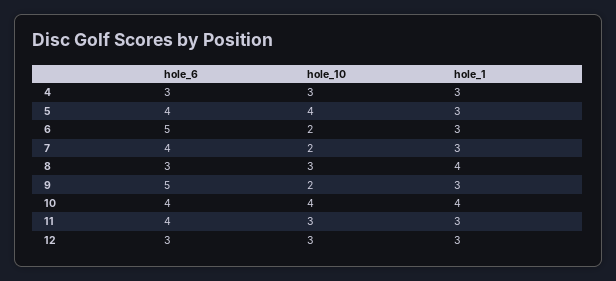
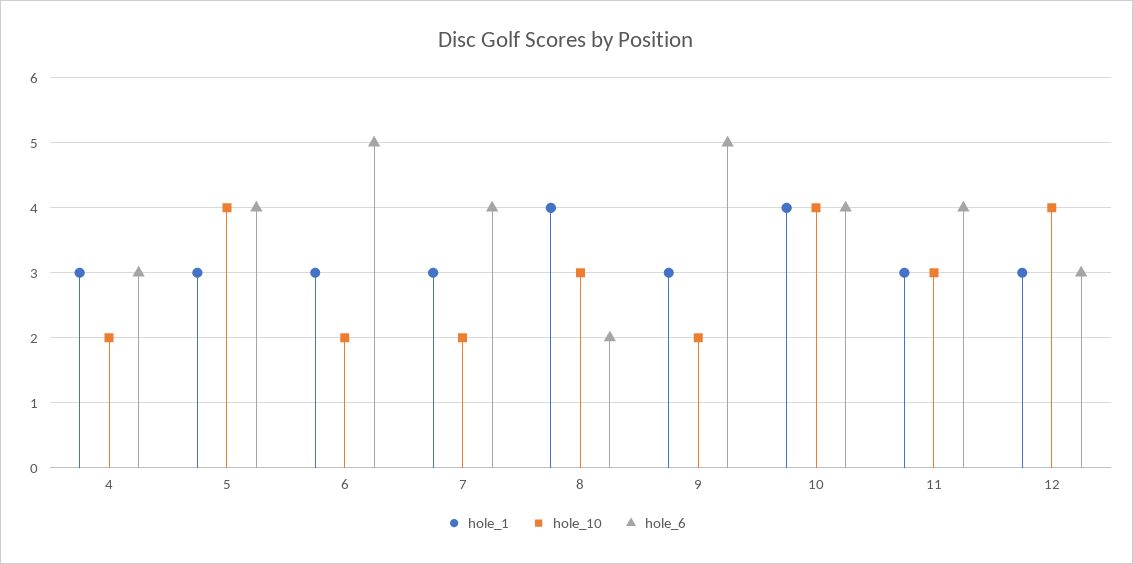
  {
    "hole_6": {
      "4": 3,
      "5": 4,
      "6": 5,
      "7": 4,
-     "8": 3,
+     "8": 2,
      "9": 5,
      "10": 4,
      "11": 4,
      "12": 3
    },
    "hole_10": {
-     "4": 3,
+     "4": 2,
      "5": 4,
      "6": 2,
      "7": 2,
      "8": 3,
      "9": 2,
      "10": 4,
      "11": 3,
-     "12": 3
+     "12": 4
    },
    "hole_1": {
      "4": 3,
      "5": 3,
      "6": 3,
      "7": 3,
      "8": 4,
      "9": 3,
      "10": 4,
      "11": 3,
      "12": 3
    }
  }

